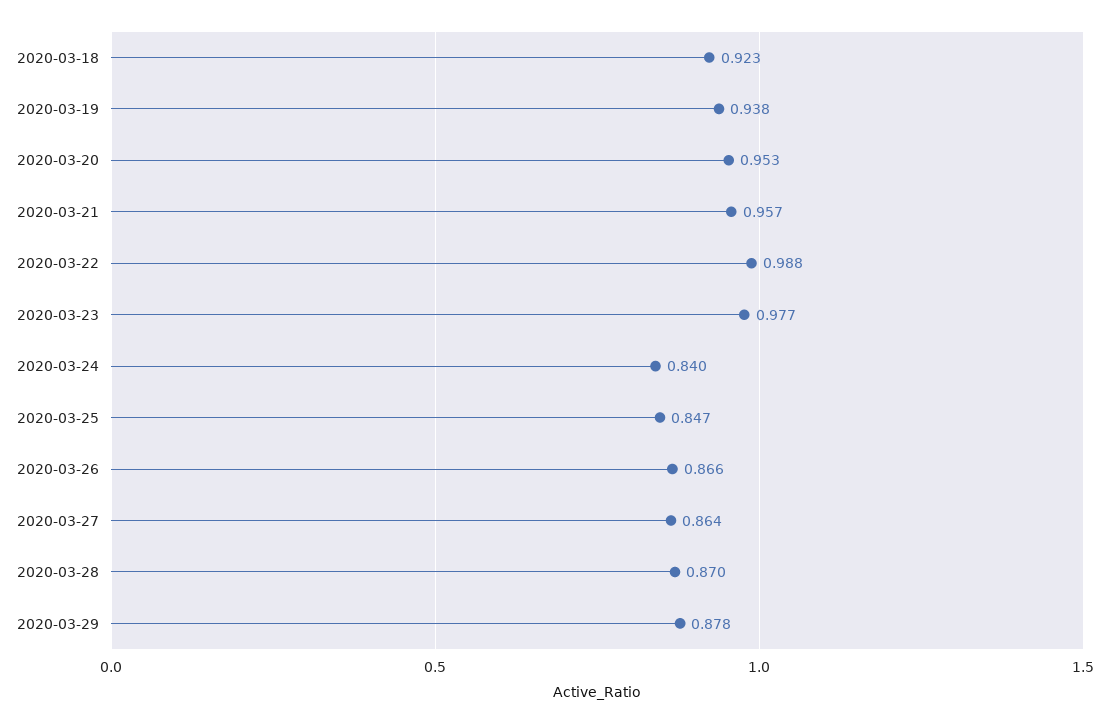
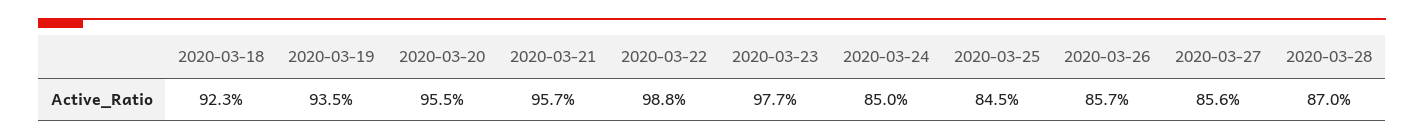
  {
    "2020-03-18": 0.923,
-   "2020-03-19": 0.938,
+   "2020-03-19": 0.935,
-   "2020-03-20": 0.953,
+   "2020-03-20": 0.955,
    "2020-03-21": 0.957,
    "2020-03-22": 0.988,
    "2020-03-23": 0.977,
-   "2020-03-24": 0.84,
+   "2020-03-24": 0.85,
-   "2020-03-25": 0.847,
+   "2020-03-25": 0.845,
-   "2020-03-26": 0.866,
+   "2020-03-26": 0.857,
-   "2020-03-27": 0.864,
+   "2020-03-27": 0.856,
-   "2020-03-28": 0.87,
+   "2020-03-28": 0.87
-   "2020-03-29": 0.878
  }

